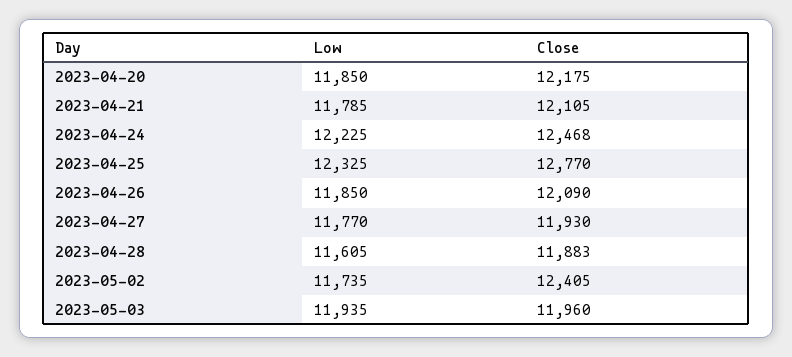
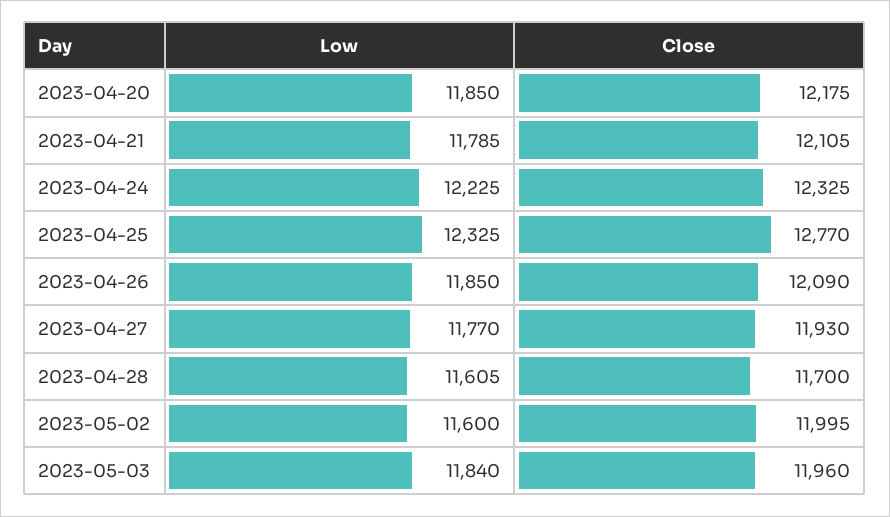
  {
    "Low": {
      "2023-04-20": 11850,
      "2023-04-21": 11785,
      "2023-04-24": 12225,
      "2023-04-25": 12325,
      "2023-04-26": 11850,
      "2023-04-27": 11770,
      "2023-04-28": 11605,
-     "2023-05-02": 11735,
+     "2023-05-02": 11600,
-     "2023-05-03": 11935
+     "2023-05-03": 11840
    },
    "Close": {
      "2023-04-20": 12175,
      "2023-04-21": 12105,
-     "2023-04-24": 12468,
+     "2023-04-24": 12325,
      "2023-04-25": 12770,
      "2023-04-26": 12090,
      "2023-04-27": 11930,
-     "2023-04-28": 11883,
+     "2023-04-28": 11700,
-     "2023-05-02": 12405,
+     "2023-05-02": 11995,
      "2023-05-03": 11960
    }
  }

